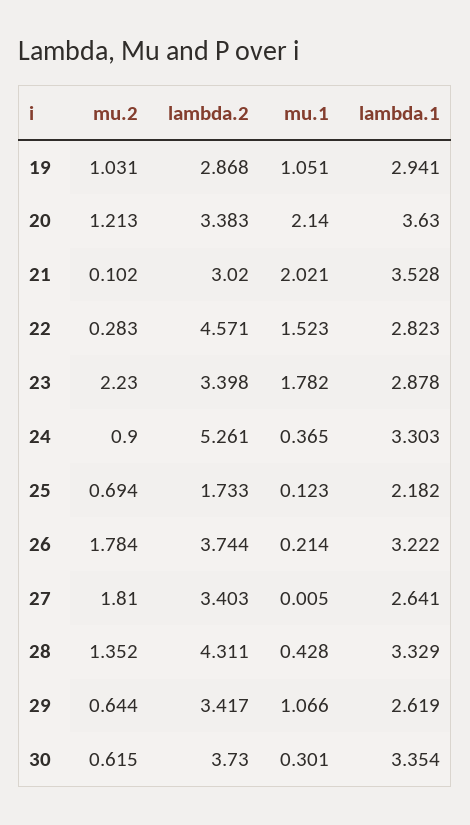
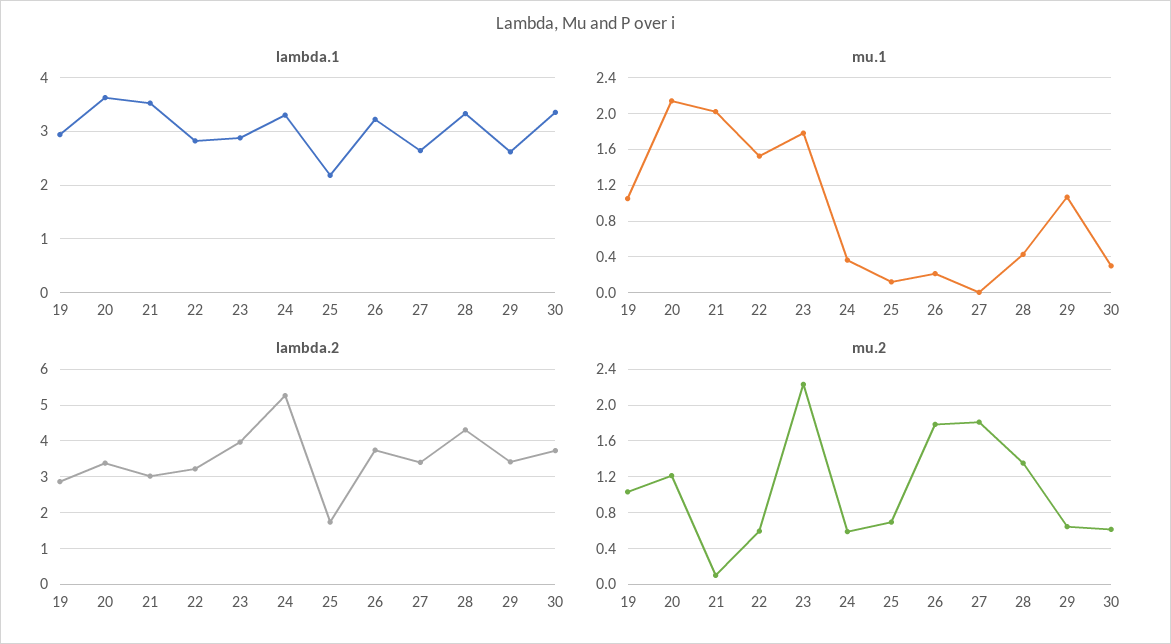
  {
    "mu.2": {
      "19": 1.031,
      "20": 1.213,
      "21": 0.102,
-     "22": 0.283,
+     "22": 0.6,
      "23": 2.23,
-     "24": 0.9,
+     "24": 0.6,
      "25": 0.694,
      "26": 1.784,
      "27": 1.81,
      "28": 1.352,
      "29": 0.644,
      "30": 0.615
    },
    "lambda.2": {
      "19": 2.868,
      "20": 3.383,
      "21": 3.02,
-     "22": 4.571,
+     "22": 3.2,
-     "23": 3.398,
+     "23": 4,
      "24": 5.261,
      "25": 1.733,
      "26": 3.744,
      "27": 3.403,
      "28": 4.311,
      "29": 3.417,
      "30": 3.73
    },
    "mu.1": {
      "19": 1.051,
      "20": 2.14,
      "21": 2.021,
      "22": 1.523,
      "23": 1.782,
      "24": 0.365,
      "25": 0.123,
      "26": 0.214,
      "27": 0.005,
      "28": 0.428,
      "29": 1.066,
      "30": 0.301
    },
    "lambda.1": {
      "19": 2.941,
      "20": 3.63,
      "21": 3.528,
      "22": 2.823,
      "23": 2.878,
      "24": 3.303,
      "25": 2.182,
      "26": 3.222,
      "27": 2.641,
      "28": 3.329,
      "29": 2.619,
      "30": 3.354
    }
  }

